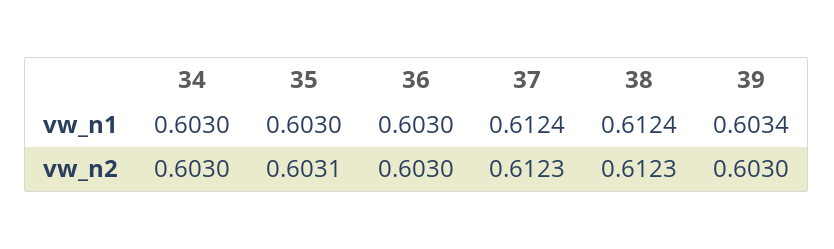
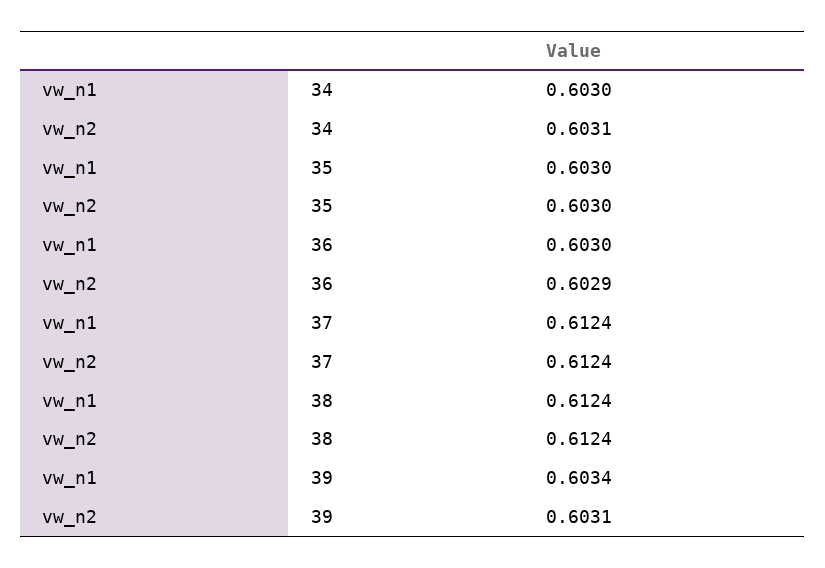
  {
    "34": {
      "vw_n1": 0.603,
-     "vw_n2": 0.603
+     "vw_n2": 0.6031
    },
    "35": {
      "vw_n1": 0.603,
-     "vw_n2": 0.6031
+     "vw_n2": 0.603
    },
    "36": {
      "vw_n1": 0.603,
-     "vw_n2": 0.603
+     "vw_n2": 0.6029
    },
    "37": {
      "vw_n1": 0.6124,
-     "vw_n2": 0.6123
+     "vw_n2": 0.6124
    },
    "38": {
      "vw_n1": 0.6124,
-     "vw_n2": 0.6123
+     "vw_n2": 0.6124
    },
    "39": {
      "vw_n1": 0.6034,
-     "vw_n2": 0.603
+     "vw_n2": 0.6031
    }
  }

